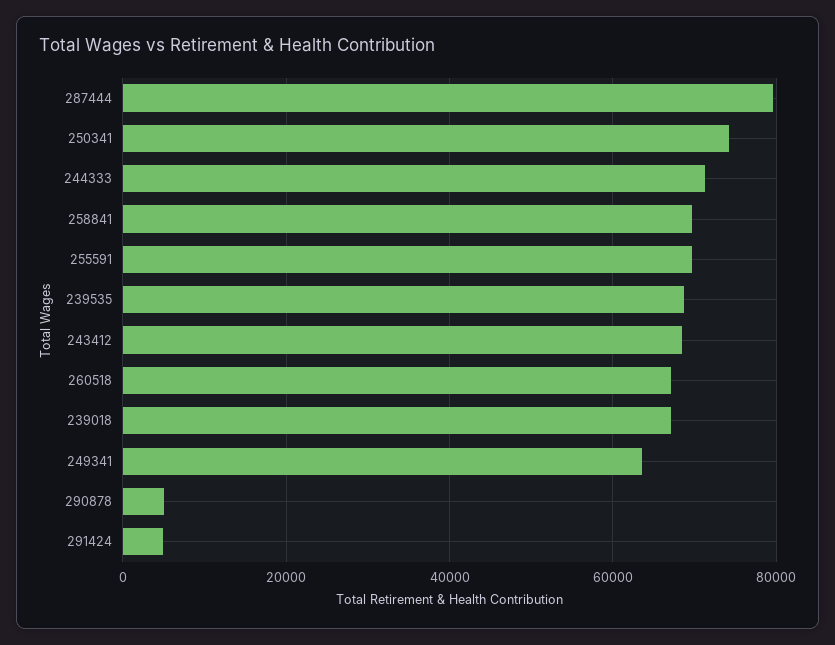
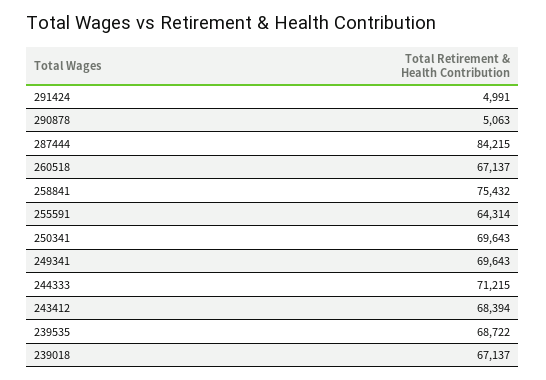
  {
-   "287444": 80000,
+   "287444": 84215,
-   "250341": 74000,
+   "250341": 69643,
    "244333": 71215,
-   "258841": 70000,
+   "258841": 75432,
-   "255591": 70000,
+   "255591": 64314,
    "239535": 68722,
    "243412": 68394,
    "260518": 67137,
    "239018": 67137,
-   "249341": 64000,
+   "249341": 69643,
    "290878": 5063,
    "291424": 4991
  }

